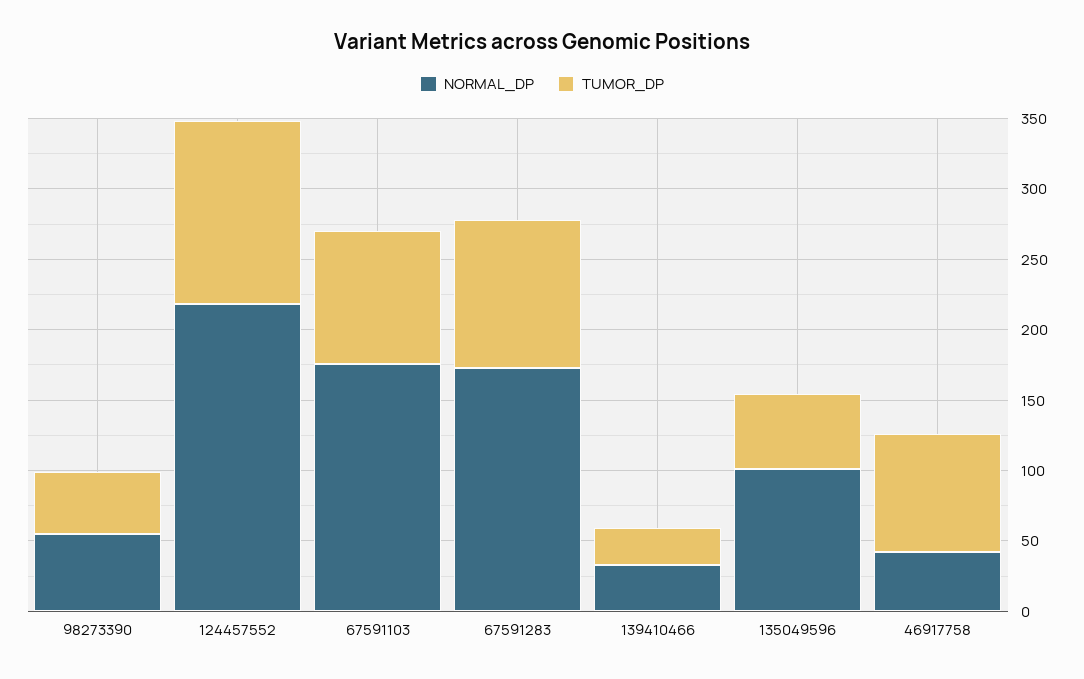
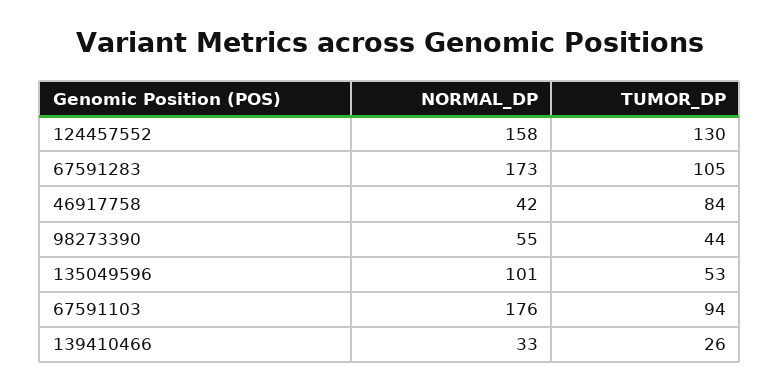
  {
    "NORMAL_DP": {
      "98273390": 55,
-     "124457552": 220,
+     "124457552": 158,
      "67591103": 176,
      "67591283": 173,
      "139410466": 33,
      "135049596": 101,
      "46917758": 42
    },
    "TUMOR_DP": {
      "98273390": 44,
      "124457552": 130,
      "67591103": 94,
      "67591283": 105,
      "139410466": 26,
      "135049596": 53,
      "46917758": 84
    }
  }

